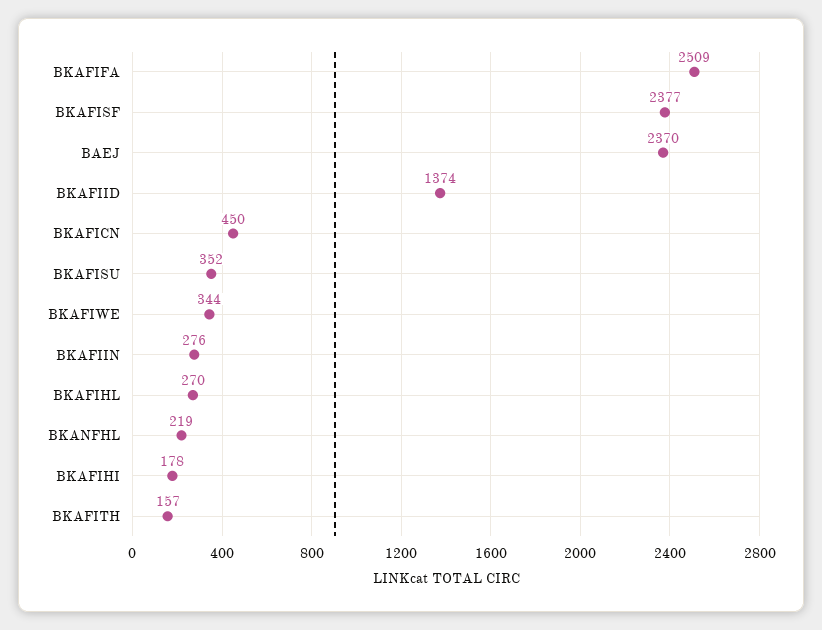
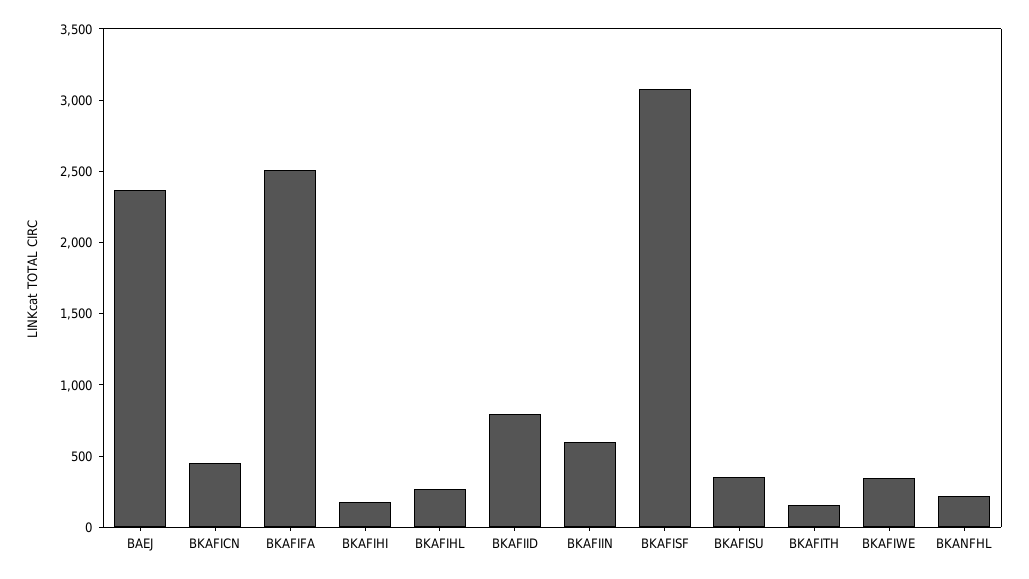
  {
    "BKAFIFA": 2509,
-   "BKAFISF": 2377,
+   "BKAFISF": 3100,
    "BAEJ": 2370,
-   "BKAFIID": 1374,
+   "BKAFIID": 800,
    "BKAFICN": 450,
    "BKAFISU": 352,
    "BKAFIWE": 344,
-   "BKAFIIN": 276,
+   "BKAFIIN": 600,
    "BKAFIHL": 270,
    "BKANFHL": 219,
    "BKAFIHI": 178,
    "BKAFITH": 157
  }

